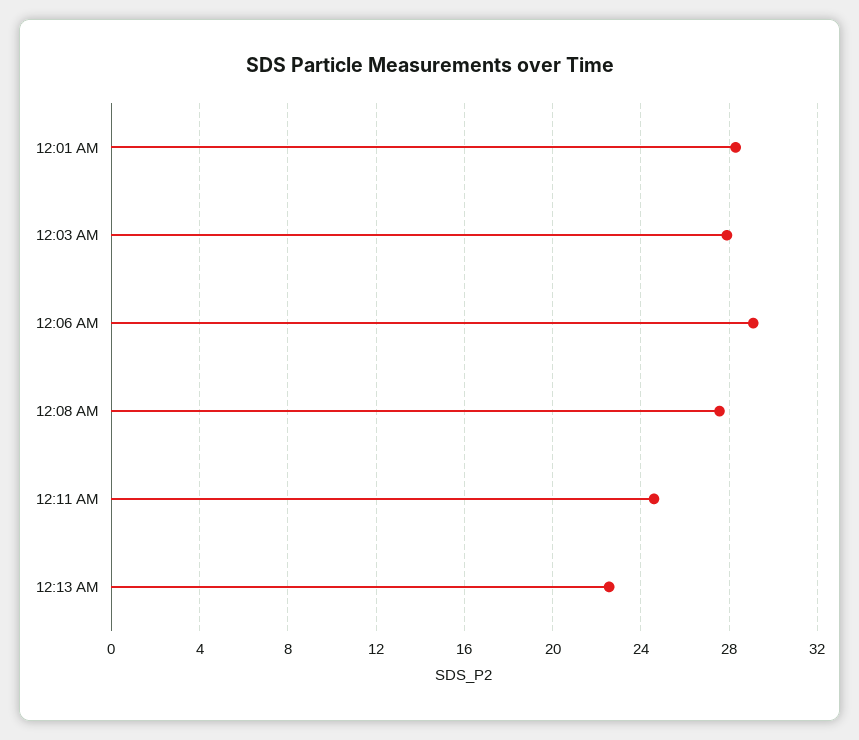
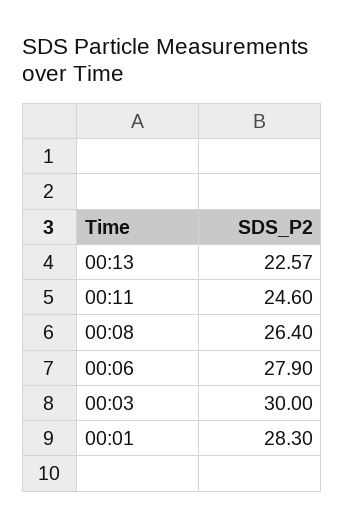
  {
    "12:01 AM": 28.3,
-   "12:03 AM": 28,
+   "12:03 AM": 30,
-   "12:06 AM": 29,
+   "12:06 AM": 27.9,
-   "12:08 AM": 27.5,
+   "12:08 AM": 26.4,
    "12:11 AM": 24.6,
    "12:13 AM": 22.57
  }

